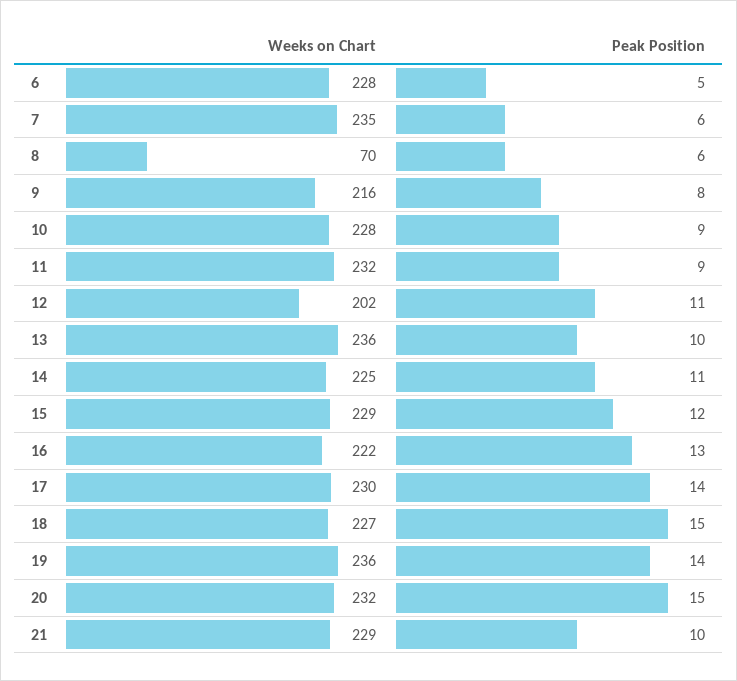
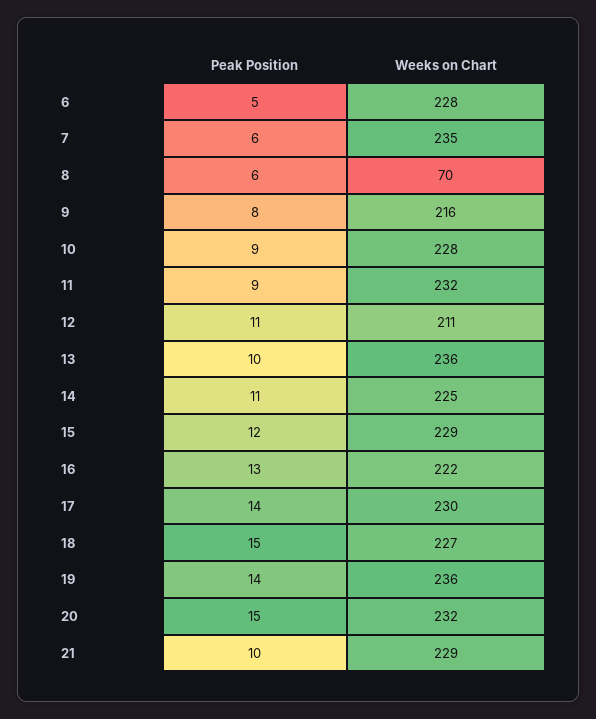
  {
    "Weeks on Chart": {
      "6": 228,
      "7": 235,
      "8": 70,
      "9": 216,
      "10": 228,
      "11": 232,
-     "12": 202,
+     "12": 211,
      "13": 236,
      "14": 225,
      "15": 229,
      "16": 222,
      "17": 230,
      "18": 227,
      "19": 236,
      "20": 232,
      "21": 229
    },
    "Peak Position": {
      "6": 5,
      "7": 6,
      "8": 6,
      "9": 8,
      "10": 9,
      "11": 9,
      "12": 11,
      "13": 10,
      "14": 11,
      "15": 12,
      "16": 13,
      "17": 14,
      "18": 15,
      "19": 14,
      "20": 15,
      "21": 10
    }
  }

